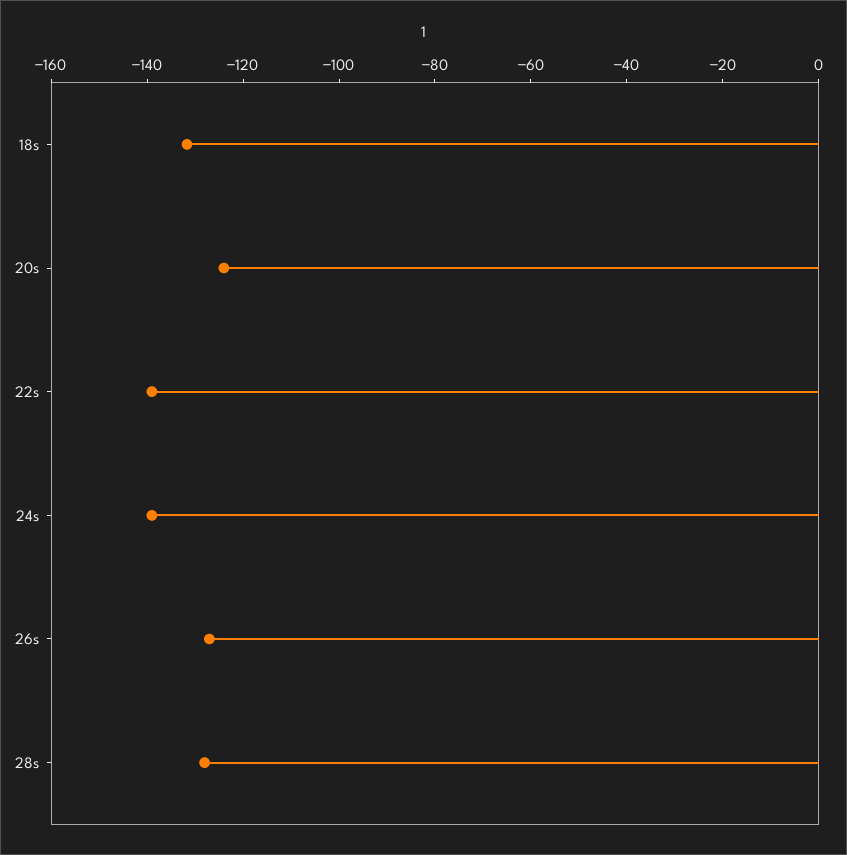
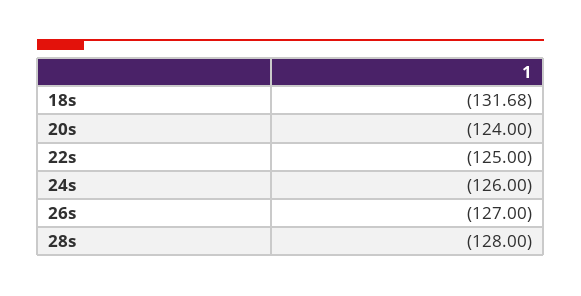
  {
    "18s": -131.68,
    "20s": -124,
-   "22s": -140,
+   "22s": -125,
-   "24s": -140,
+   "24s": -126,
    "26s": -127,
    "28s": -128
  }

